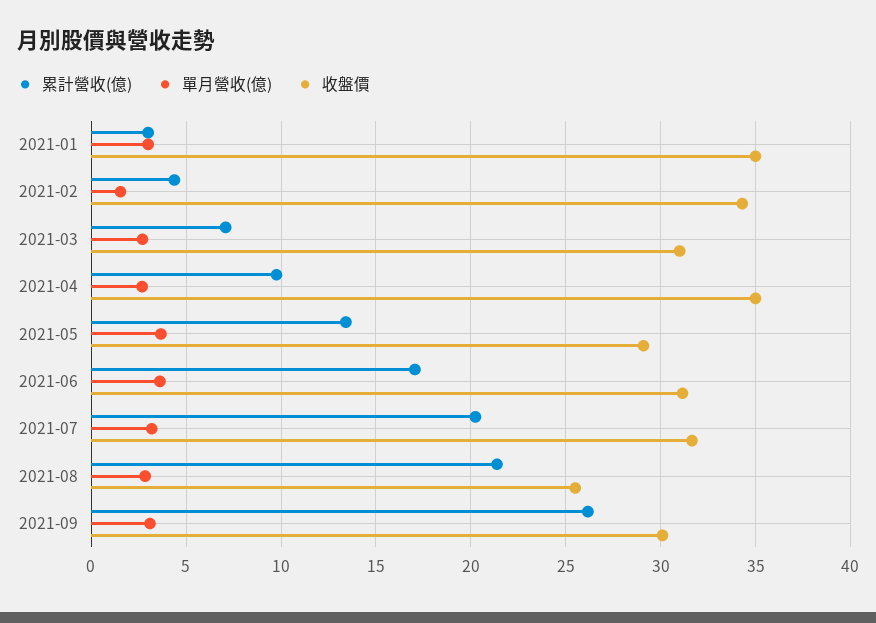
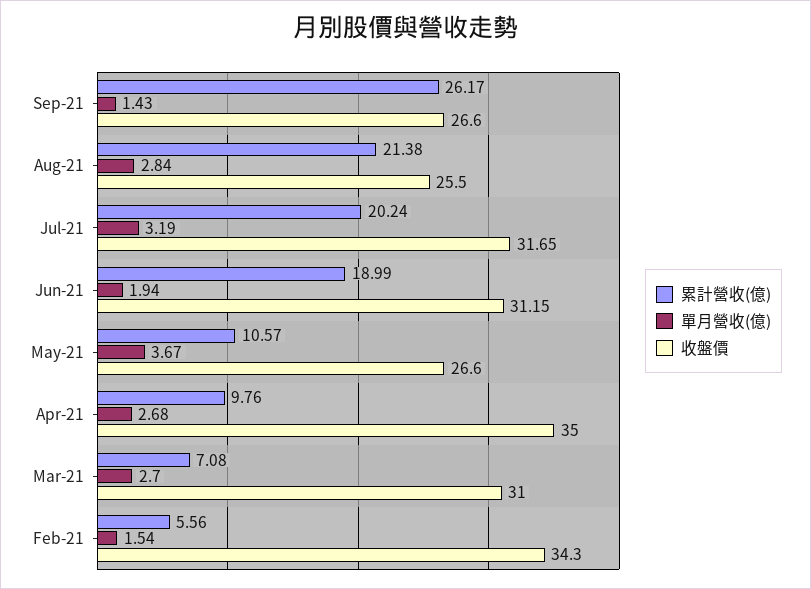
  {
    "累計營收(億)": {
-     "2021-01": 3,
-     "2021-02": 4.5,
+     "2021-02": 5.56,
      "2021-03": 7.08,
      "2021-04": 9.76,
-     "2021-05": 13.5,
+     "2021-05": 10.57,
-     "2021-06": 17,
+     "2021-06": 18.99,
      "2021-07": 20.24,
      "2021-08": 21.38,
      "2021-09": 26.17
    },
    "單月營收(億)": {
-     "2021-01": 3,
      "2021-02": 1.54,
      "2021-03": 2.7,
      "2021-04": 2.68,
      "2021-05": 3.67,
-     "2021-06": 3.5,
+     "2021-06": 1.94,
      "2021-07": 3.19,
      "2021-08": 2.84,
-     "2021-09": 3
+     "2021-09": 1.43
    },
    "收盤價": {
-     "2021-01": 35,
      "2021-02": 34.3,
      "2021-03": 31,
      "2021-04": 35,
-     "2021-05": 29,
+     "2021-05": 26.6,
      "2021-06": 31.15,
      "2021-07": 31.65,
      "2021-08": 25.5,
-     "2021-09": 30
+     "2021-09": 26.6
    }
  }

